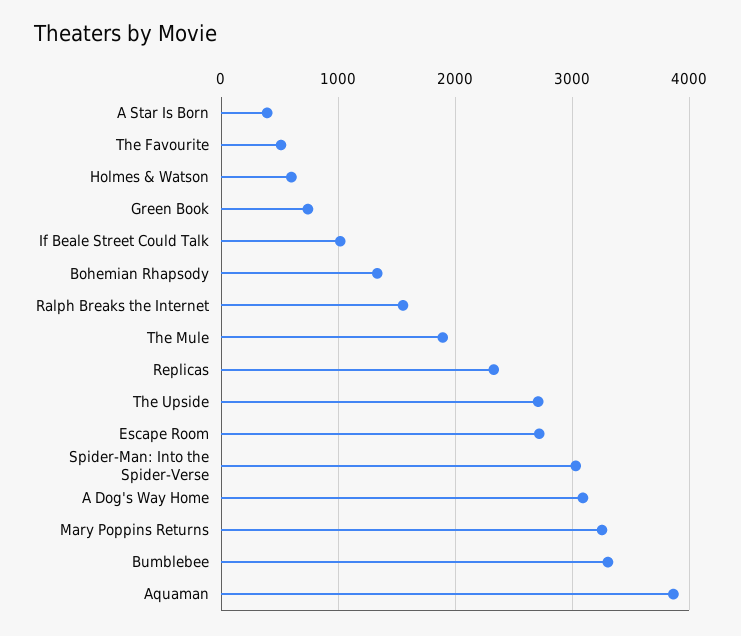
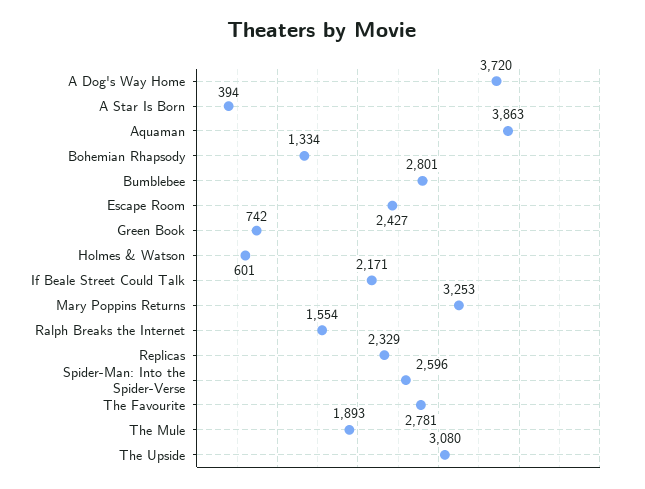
  {
    "A Star Is Born": 394,
-   "The Favourite": 500,
+   "The Favourite": 2781,
    "Holmes & Watson": 601,
    "Green Book": 742,
-   "If Beale Street Could Talk": 1000,
+   "If Beale Street Could Talk": 2171,
    "Bohemian Rhapsody": 1334,
    "Ralph Breaks the Internet": 1554,
    "The Mule": 1893,
    "Replicas": 2329,
-   "The Upside": 2700,
+   "The Upside": 3080,
-   "Escape Room": 2700,
+   "Escape Room": 2427,
-   "Spider-Man: Into the Spider-Verse": 3000,
+   "Spider-Man: Into the Spider-Verse": 2596,
-   "A Dog's Way Home": 3100,
+   "A Dog's Way Home": 3720,
    "Mary Poppins Returns": 3253,
-   "Bumblebee": 3300,
+   "Bumblebee": 2801,
    "Aquaman": 3863
  }

